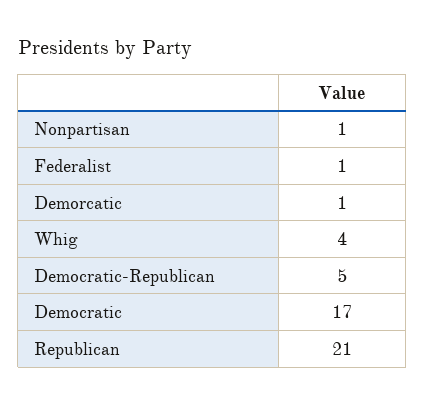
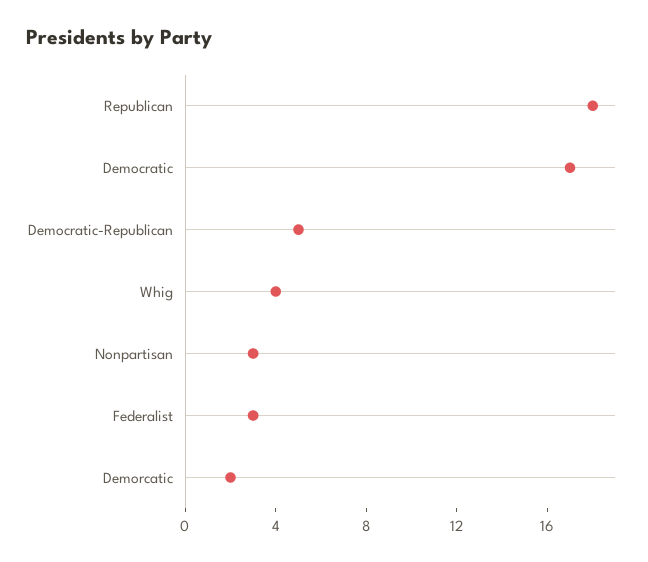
  {
-   "Nonpartisan": 1,
+   "Nonpartisan": 3,
-   "Federalist": 1,
+   "Federalist": 3,
-   "Demorcatic": 1,
+   "Demorcatic": 2,
    "Whig": 4,
    "Democratic-Republican": 5,
    "Democratic": 17,
-   "Republican": 21
+   "Republican": 18
  }

